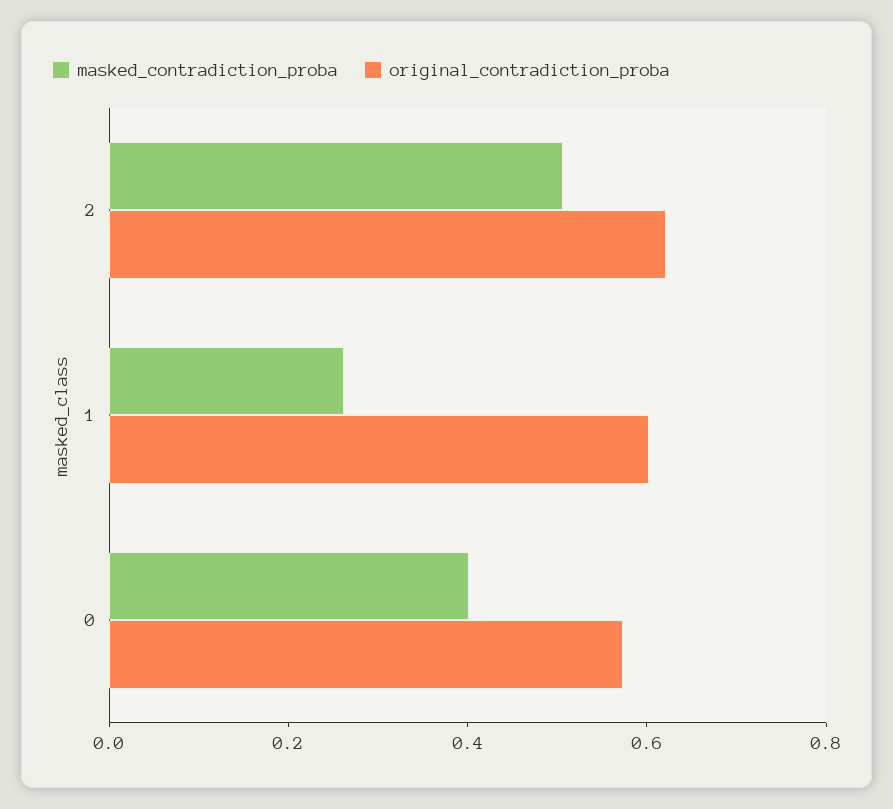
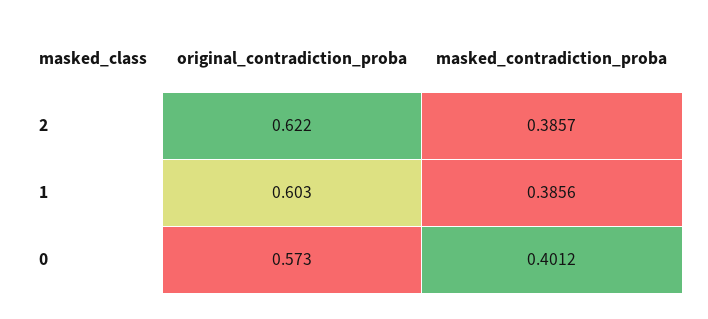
  {
    "masked_contradiction_proba": {
-     "2": 0.5,
+     "2": 0.3857,
-     "1": 0.25,
+     "1": 0.3856,
      "0": 0.4012
    },
    "original_contradiction_proba": {
      "2": 0.622,
      "1": 0.603,
      "0": 0.573
    }
  }

